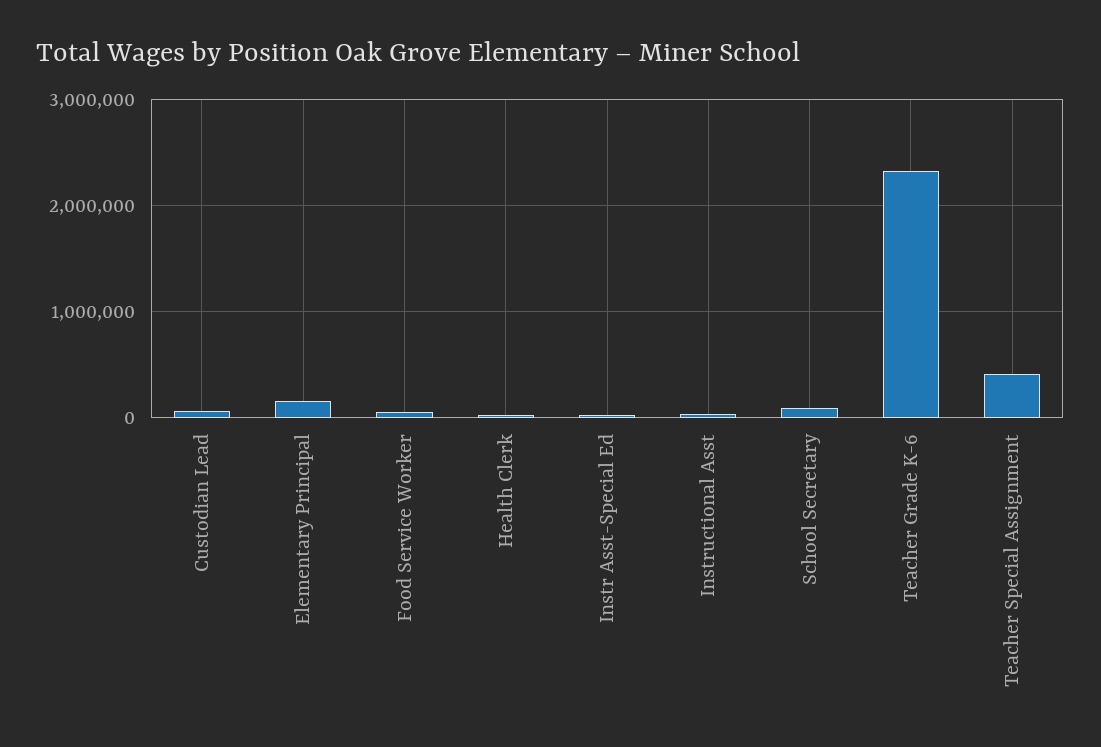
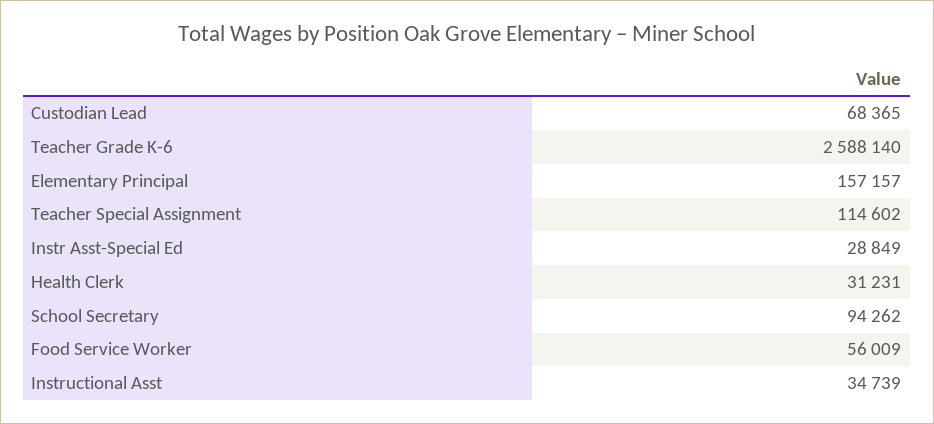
  {
    "Custodian Lead": 68365,
    "Elementary Principal": 157157,
    "Food Service Worker": 56009,
    "Health Clerk": 31231,
    "Instr Asst-Special Ed": 28849,
    "Instructional Asst": 34739,
    "School Secretary": 94262,
-   "Teacher Grade K-6": 2300000,
+   "Teacher Grade K-6": 2588140,
-   "Teacher Special Assignment": 400000
+   "Teacher Special Assignment": 114602
  }

